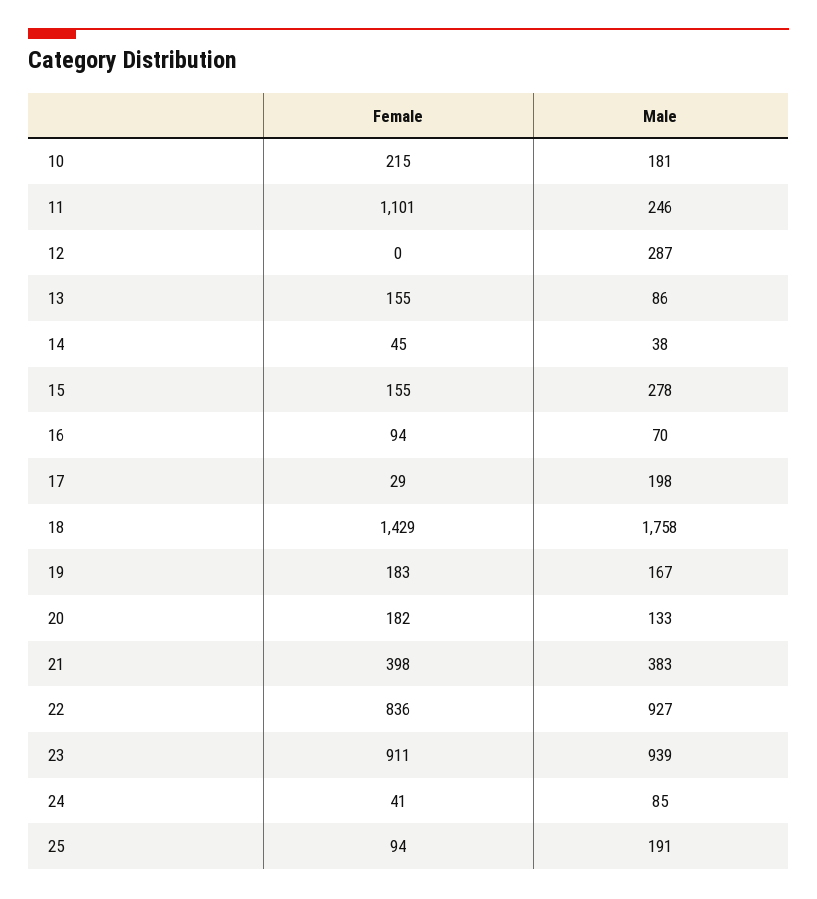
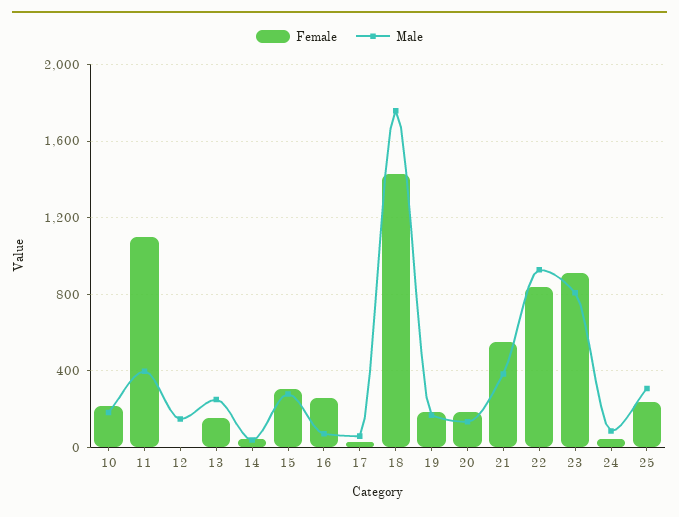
  {
    "Female": {
      "10": 215,
      "11": 1101,
      "12": 0,
      "13": 155,
      "14": 45,
-     "15": 155,
+     "15": 300,
-     "16": 94,
+     "16": 250,
      "17": 29,
      "18": 1429,
      "19": 183,
      "20": 182,
-     "21": 398,
+     "21": 550,
      "22": 836,
      "23": 911,
      "24": 41,
-     "25": 94
+     "25": 250
    },
    "Male": {
      "10": 181,
-     "11": 246,
+     "11": 400,
-     "12": 287,
+     "12": 150,
-     "13": 86,
+     "13": 250,
      "14": 38,
      "15": 278,
      "16": 70,
-     "17": 198,
+     "17": 50,
      "18": 1758,
      "19": 167,
      "20": 133,
      "21": 383,
      "22": 927,
-     "23": 939,
+     "23": 800,
      "24": 85,
-     "25": 191
+     "25": 300
    }
  }

